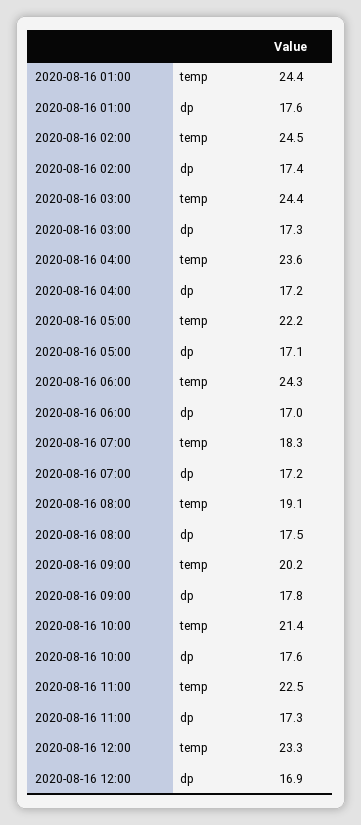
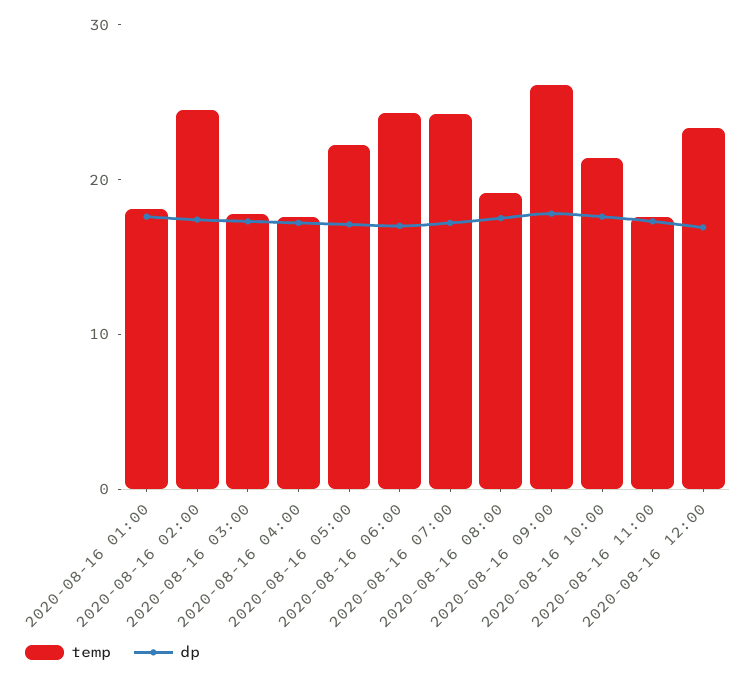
  {
    "temp": {
-     "2020-08-16 01:00": 24.4,
+     "2020-08-16 01:00": 18,
      "2020-08-16 02:00": 24.5,
-     "2020-08-16 03:00": 24.4,
+     "2020-08-16 03:00": 18,
-     "2020-08-16 04:00": 23.6,
+     "2020-08-16 04:00": 18,
      "2020-08-16 05:00": 22.2,
      "2020-08-16 06:00": 24.3,
-     "2020-08-16 07:00": 18.3,
+     "2020-08-16 07:00": 24,
      "2020-08-16 08:00": 19.1,
-     "2020-08-16 09:00": 20.2,
+     "2020-08-16 09:00": 26,
      "2020-08-16 10:00": 21.4,
-     "2020-08-16 11:00": 22.5,
+     "2020-08-16 11:00": 18,
      "2020-08-16 12:00": 23.3
    },
    "dp": {
      "2020-08-16 01:00": 17.6,
      "2020-08-16 02:00": 17.4,
      "2020-08-16 03:00": 17.3,
      "2020-08-16 04:00": 17.2,
      "2020-08-16 05:00": 17.1,
      "2020-08-16 06:00": 17,
      "2020-08-16 07:00": 17.2,
      "2020-08-16 08:00": 17.5,
      "2020-08-16 09:00": 17.8,
      "2020-08-16 10:00": 17.6,
      "2020-08-16 11:00": 17.3,
      "2020-08-16 12:00": 16.9
    }
  }

